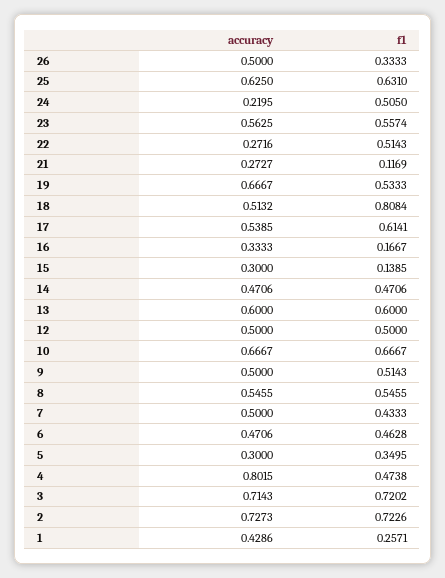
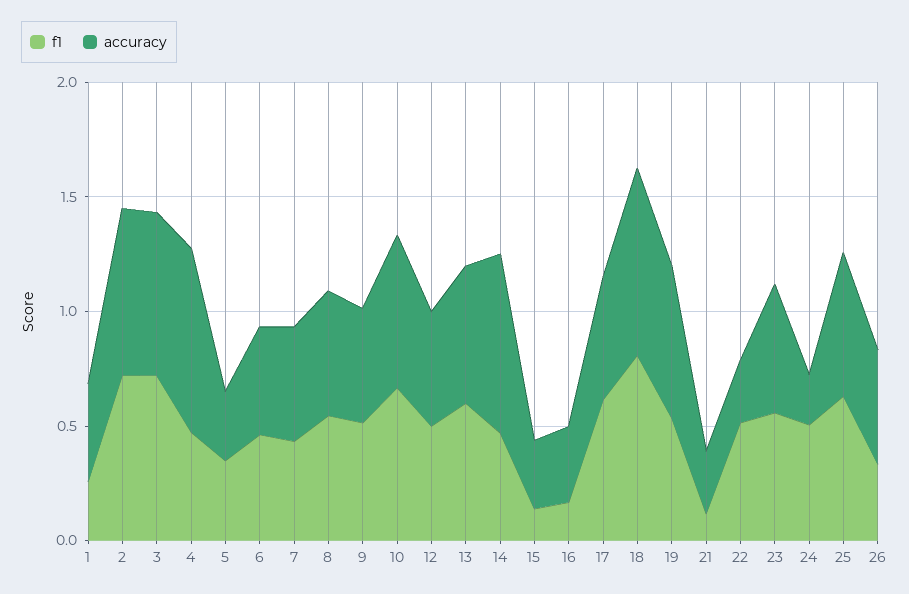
  {
    "accuracy": {
      "26": 0.5,
      "25": 0.625,
      "24": 0.2195,
      "23": 0.5625,
      "22": 0.2716,
      "21": 0.2727,
      "19": 0.6667,
-     "18": 0.5132,
+     "18": 0.8,
      "17": 0.5385,
      "16": 0.3333,
      "15": 0.3,
-     "14": 0.4706,
+     "14": 0.8,
      "13": 0.6,
      "12": 0.5,
      "10": 0.6667,
      "9": 0.5,
      "8": 0.5455,
      "7": 0.5,
      "6": 0.4706,
      "5": 0.3,
      "4": 0.8015,
      "3": 0.7143,
      "2": 0.7273,
      "1": 0.4286
    },
    "f1": {
      "26": 0.3333,
      "25": 0.631,
      "24": 0.505,
      "23": 0.5574,
      "22": 0.5143,
      "21": 0.1169,
      "19": 0.5333,
      "18": 0.8084,
      "17": 0.6141,
      "16": 0.1667,
      "15": 0.1385,
      "14": 0.4706,
      "13": 0.6,
      "12": 0.5,
      "10": 0.6667,
      "9": 0.5143,
      "8": 0.5455,
      "7": 0.4333,
      "6": 0.4628,
      "5": 0.3495,
      "4": 0.4738,
      "3": 0.7202,
      "2": 0.7226,
      "1": 0.2571
    }
  }

